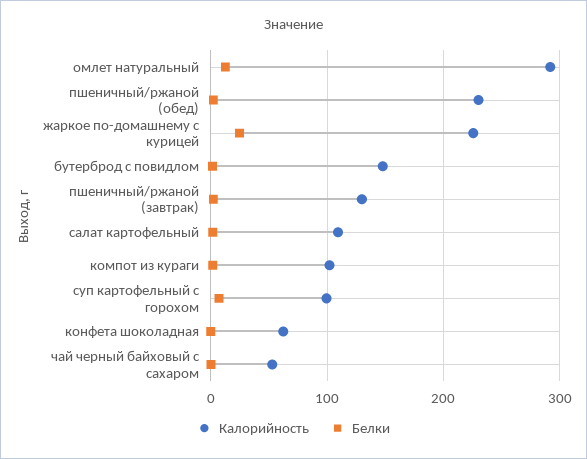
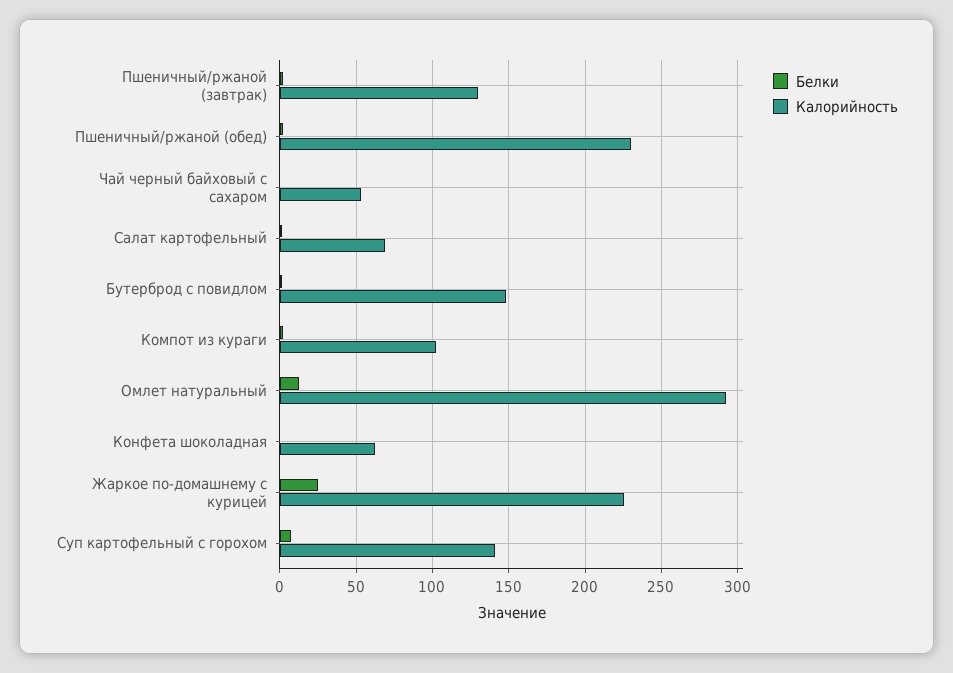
  {
    "Калорийность": {
      "омлет натуральный": 290,
      "пшеничный/ржаной (обед)": 230,
      "жаркое по-домашнему с курицей": 225,
      "бутерброд с повидлом": 150,
      "пшеничный/ржаной (завтрак)": 130,
-     "салат картофельный": 110,
+     "салат картофельный": 70,
      "компот из кураги": 100,
-     "суп картофельный с горохом": 100,
+     "суп картофельный с горохом": 140,
      "конфета шоколадная": 60,
      "чай черный байховый c сахаром": 55
    },
    "Белки": {
      "омлет натуральный": 15,
      "пшеничный/ржаной (обед)": 0,
      "жаркое по-домашнему с курицей": 25,
      "бутерброд с повидлом": 0,
      "пшеничный/ржаной (завтрак)": 0,
      "салат картофельный": 0,
      "компот из кураги": 0,
      "суп картофельный с горохом": 5,
      "конфета шоколадная": 0,
      "чай черный байховый c сахаром": 0
    }
  }

